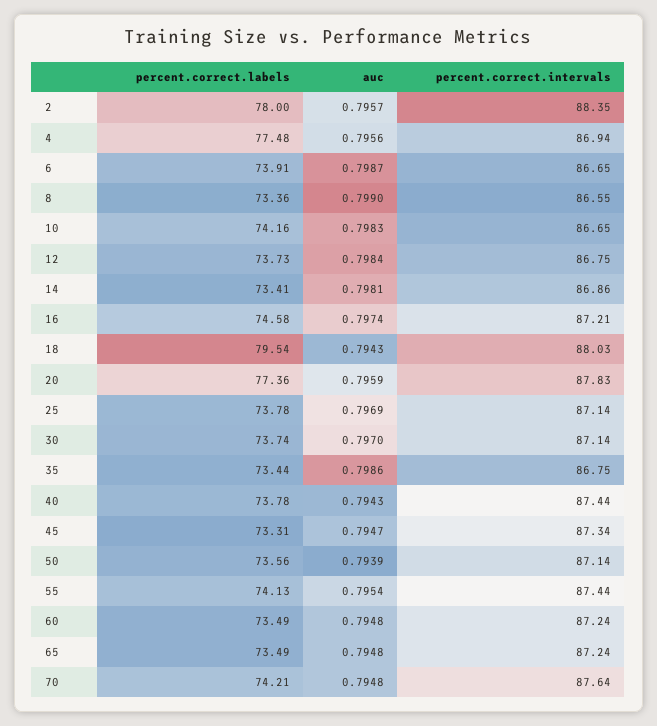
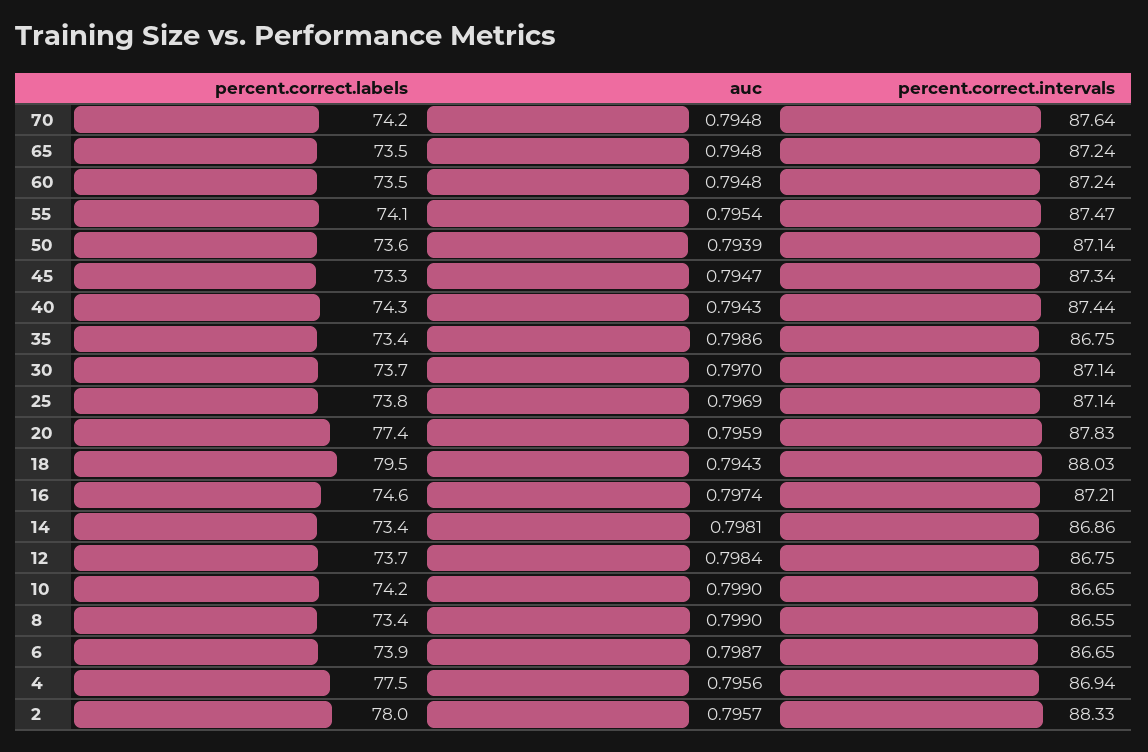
  {
    "percent.correct.labels": {
      "2": 78,
      "4": 77.48,
      "6": 73.91,
      "8": 73.36,
      "10": 74.16,
      "12": 73.73,
      "14": 73.41,
      "16": 74.58,
      "18": 79.54,
      "20": 77.36,
      "25": 73.78,
      "30": 73.74,
      "35": 73.44,
-     "40": 73.78,
+     "40": 74.3,
      "45": 73.31,
      "50": 73.56,
      "55": 74.13,
      "60": 73.49,
      "65": 73.49,
      "70": 74.21
    },
    "auc": {
      "2": 0.7957,
      "4": 0.7956,
      "6": 0.7987,
      "8": 0.799,
-     "10": 0.7983,
+     "10": 0.799,
      "12": 0.7984,
      "14": 0.7981,
      "16": 0.7974,
      "18": 0.7943,
      "20": 0.7959,
      "25": 0.7969,
      "30": 0.797,
      "35": 0.7986,
      "40": 0.7943,
      "45": 0.7947,
      "50": 0.7939,
      "55": 0.7954,
      "60": 0.7948,
      "65": 0.7948,
      "70": 0.7948
    },
    "percent.correct.intervals": {
-     "2": 88.35,
+     "2": 88.33,
      "4": 86.94,
      "6": 86.65,
      "8": 86.55,
      "10": 86.65,
      "12": 86.75,
      "14": 86.86,
      "16": 87.21,
      "18": 88.03,
      "20": 87.83,
      "25": 87.14,
      "30": 87.14,
      "35": 86.75,
      "40": 87.44,
      "45": 87.34,
      "50": 87.14,
-     "55": 87.44,
+     "55": 87.47,
      "60": 87.24,
      "65": 87.24,
      "70": 87.64
    }
  }

